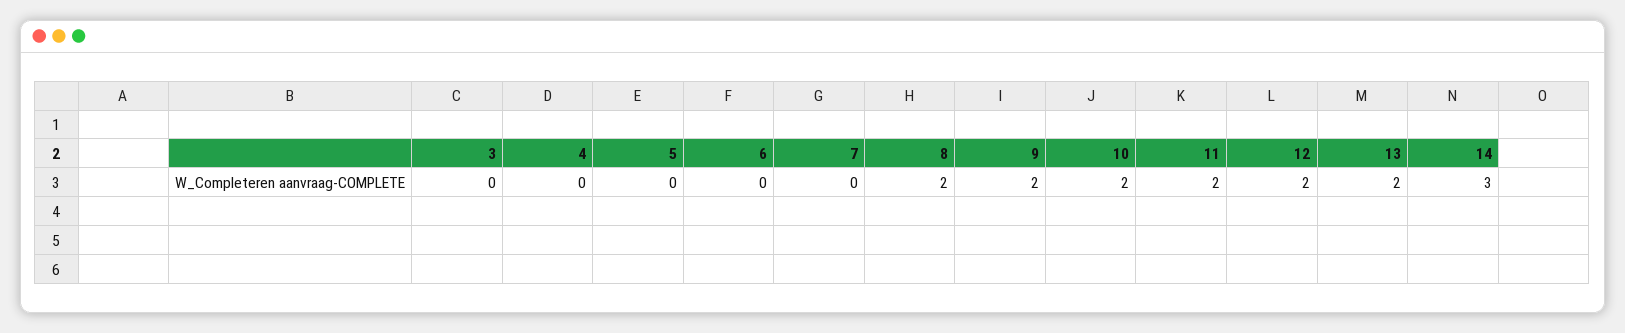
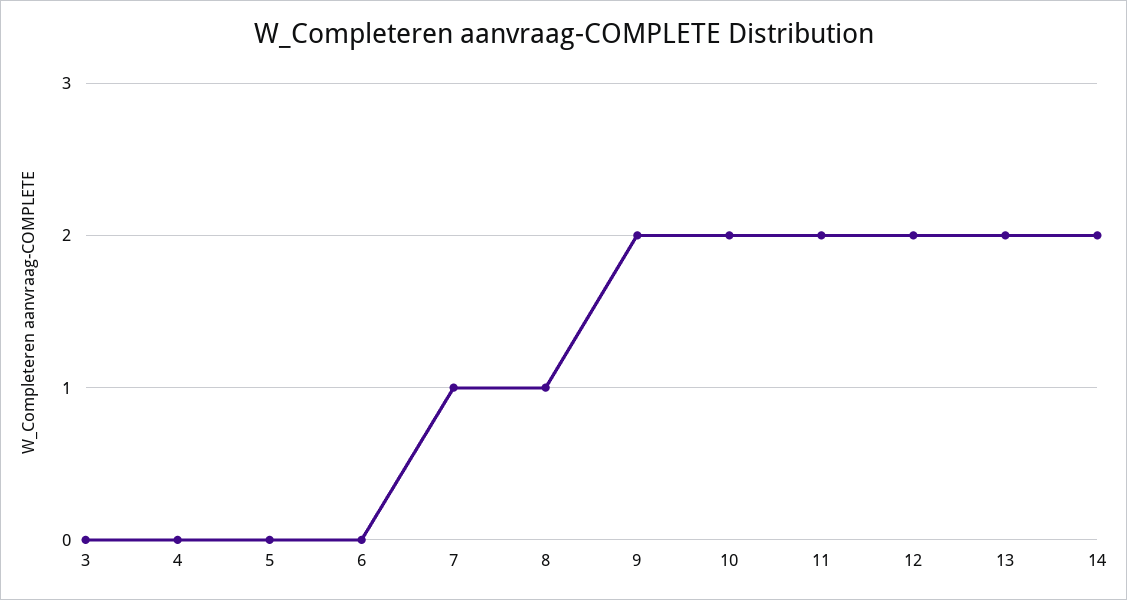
  {
    "3": 0,
    "4": 0,
    "5": 0,
    "6": 0,
-   "7": 0,
+   "7": 1,
-   "8": 2,
+   "8": 1,
    "9": 2,
    "10": 2,
    "11": 2,
    "12": 2,
    "13": 2,
-   "14": 3
+   "14": 2
  }

